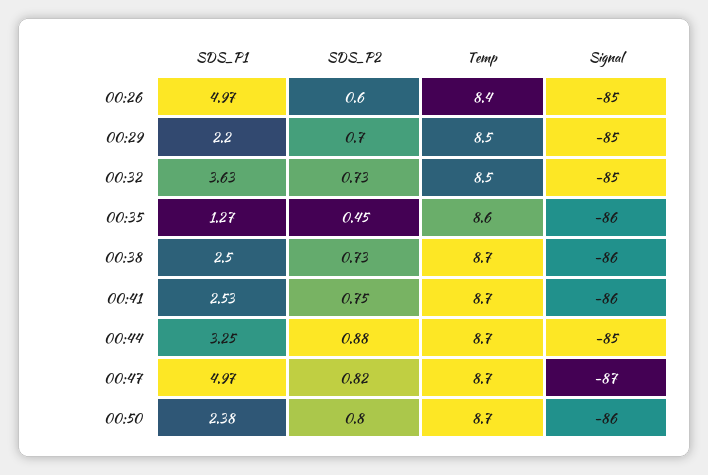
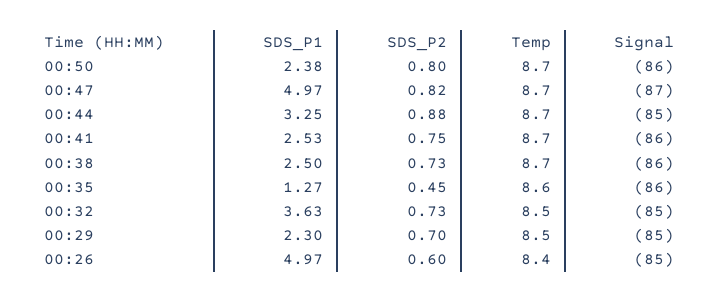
  {
    "SDS_P1": {
      "00:26": 4.97,
-     "00:29": 2.2,
+     "00:29": 2.3,
      "00:32": 3.63,
      "00:35": 1.27,
      "00:38": 2.5,
      "00:41": 2.53,
      "00:44": 3.25,
      "00:47": 4.97,
      "00:50": 2.38
    },
    "SDS_P2": {
      "00:26": 0.6,
      "00:29": 0.7,
      "00:32": 0.73,
      "00:35": 0.45,
      "00:38": 0.73,
      "00:41": 0.75,
      "00:44": 0.88,
      "00:47": 0.82,
      "00:50": 0.8
    },
    "Temp": {
      "00:26": 8.4,
      "00:29": 8.5,
      "00:32": 8.5,
      "00:35": 8.6,
      "00:38": 8.7,
      "00:41": 8.7,
      "00:44": 8.7,
      "00:47": 8.7,
      "00:50": 8.7
    },
    "Signal": {
      "00:26": -85,
      "00:29": -85,
      "00:32": -85,
      "00:35": -86,
      "00:38": -86,
      "00:41": -86,
      "00:44": -85,
      "00:47": -87,
      "00:50": -86
    }
  }

